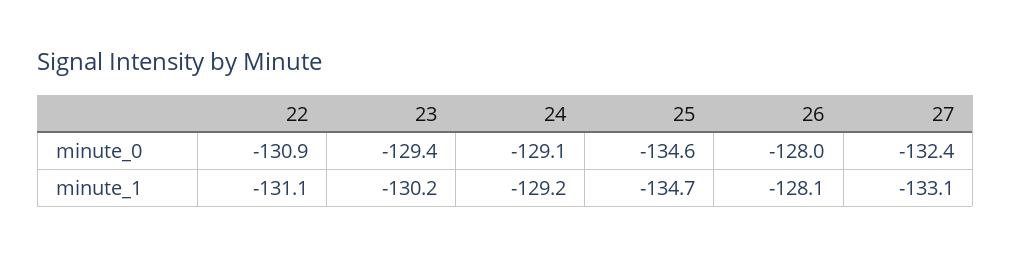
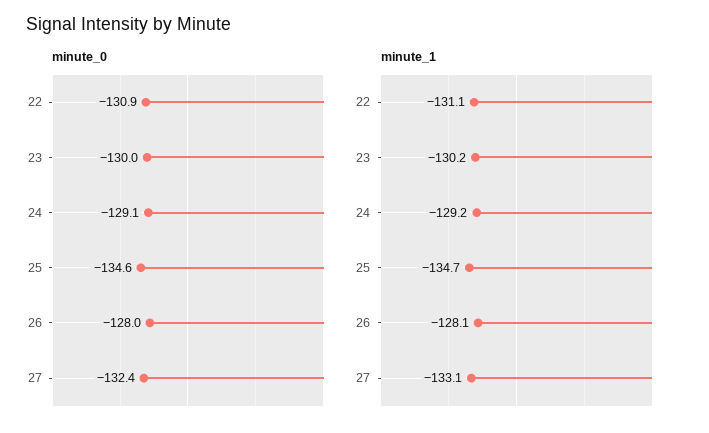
  {
    "minute_0": {
      "22": -130.9,
-     "23": -129.4,
+     "23": -130,
      "24": -129.1,
      "25": -134.6,
      "26": -128,
      "27": -132.4
    },
    "minute_1": {
      "22": -131.1,
      "23": -130.2,
      "24": -129.2,
      "25": -134.7,
      "26": -128.1,
      "27": -133.1
    }
  }

